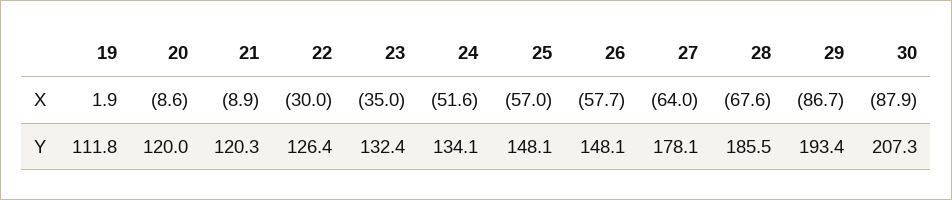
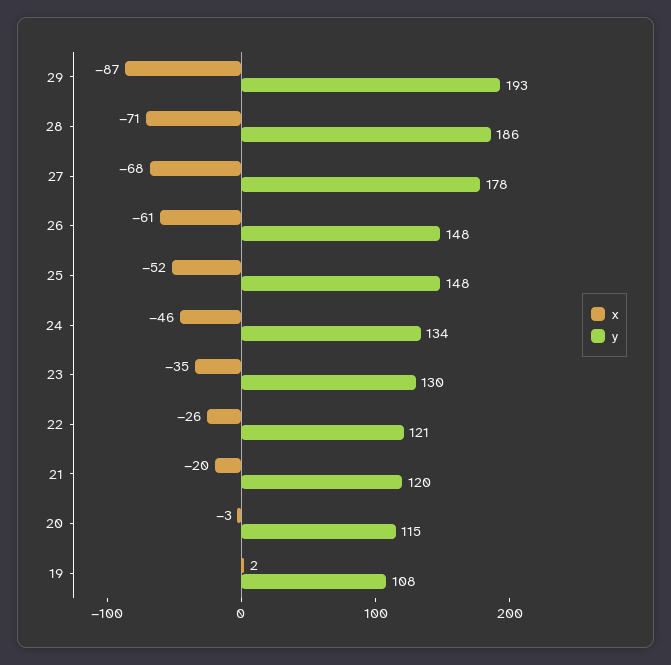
  {
    "X": {
      "19": 1.9,
-     "20": -8.6,
+     "20": -3,
-     "21": -8.9,
+     "21": -20,
-     "22": -30,
+     "22": -26,
      "23": -35,
-     "24": -51.6,
+     "24": -46,
-     "25": -57,
+     "25": -52,
-     "26": -57.7,
+     "26": -61,
-     "27": -64,
+     "27": -68,
-     "28": -67.6,
+     "28": -71,
-     "29": -86.7,
+     "29": -86.7
-     "30": -87.9
    },
    "Y": {
-     "19": 111.8,
+     "19": 108,
-     "20": 120,
+     "20": 115,
      "21": 120.3,
-     "22": 126.4,
+     "22": 121,
-     "23": 132.4,
+     "23": 130,
      "24": 134.1,
      "25": 148.1,
      "26": 148.1,
      "27": 178.1,
      "28": 185.5,
-     "29": 193.4,
+     "29": 193.4
-     "30": 207.3
    }
  }

